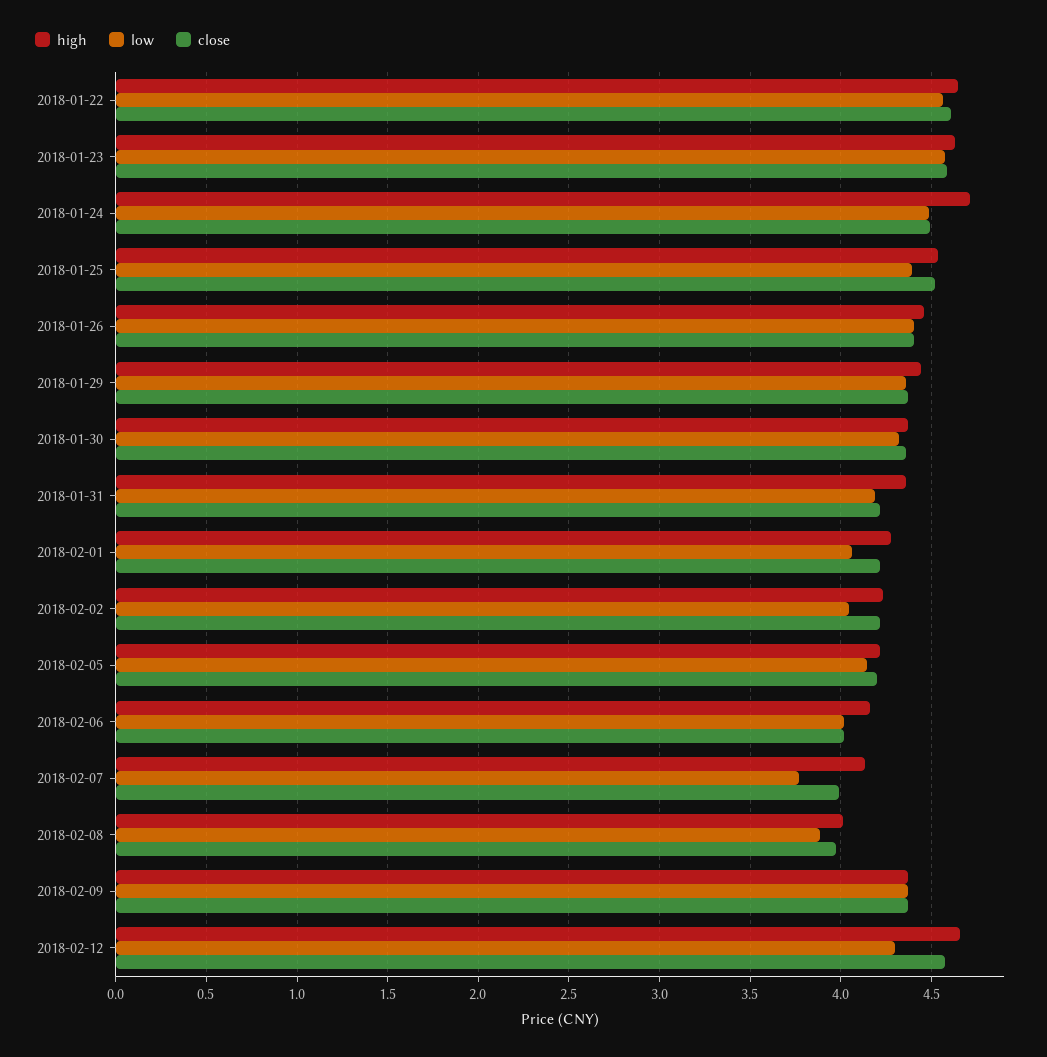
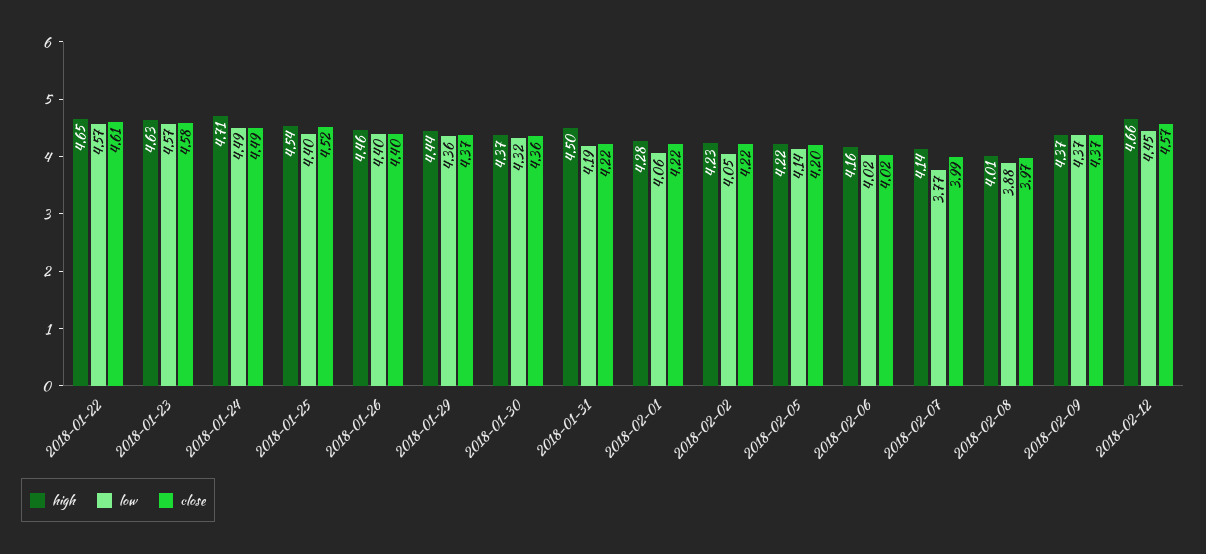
  {
    "high": {
      "2018-01-22": 4.65,
      "2018-01-23": 4.63,
      "2018-01-24": 4.71,
      "2018-01-25": 4.54,
      "2018-01-26": 4.46,
      "2018-01-29": 4.44,
      "2018-01-30": 4.37,
-     "2018-01-31": 4.35,
+     "2018-01-31": 4.5,
      "2018-02-01": 4.28,
      "2018-02-02": 4.23,
      "2018-02-05": 4.22,
      "2018-02-06": 4.16,
      "2018-02-07": 4.14,
      "2018-02-08": 4.01,
      "2018-02-09": 4.37,
      "2018-02-12": 4.66
    },
    "low": {
      "2018-01-22": 4.57,
      "2018-01-23": 4.57,
      "2018-01-24": 4.49,
      "2018-01-25": 4.4,
      "2018-01-26": 4.4,
      "2018-01-29": 4.36,
      "2018-01-30": 4.32,
      "2018-01-31": 4.19,
      "2018-02-01": 4.06,
      "2018-02-02": 4.05,
      "2018-02-05": 4.14,
      "2018-02-06": 4.02,
      "2018-02-07": 3.77,
      "2018-02-08": 3.88,
      "2018-02-09": 4.37,
-     "2018-02-12": 4.3
+     "2018-02-12": 4.45
    },
    "close": {
      "2018-01-22": 4.61,
      "2018-01-23": 4.58,
      "2018-01-24": 4.49,
      "2018-01-25": 4.52,
      "2018-01-26": 4.4,
      "2018-01-29": 4.37,
      "2018-01-30": 4.36,
      "2018-01-31": 4.22,
      "2018-02-01": 4.22,
      "2018-02-02": 4.22,
      "2018-02-05": 4.2,
      "2018-02-06": 4.02,
      "2018-02-07": 3.99,
      "2018-02-08": 3.97,
      "2018-02-09": 4.37,
      "2018-02-12": 4.57
    }
  }

